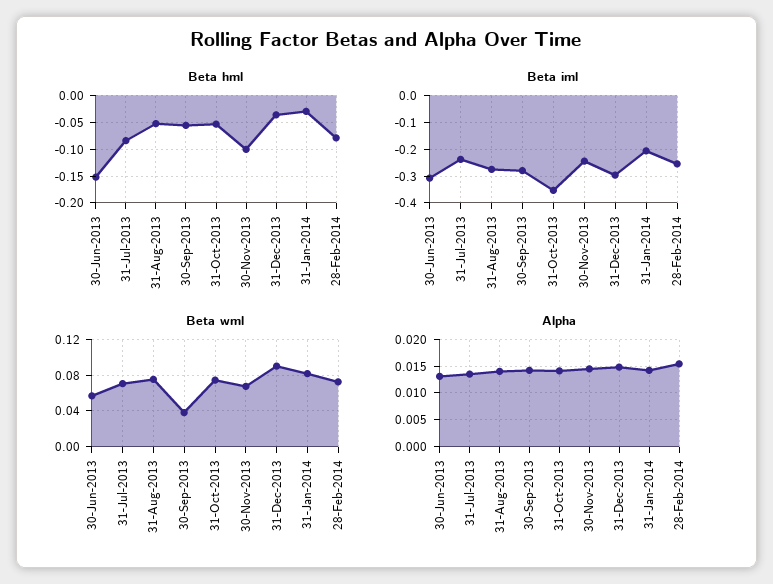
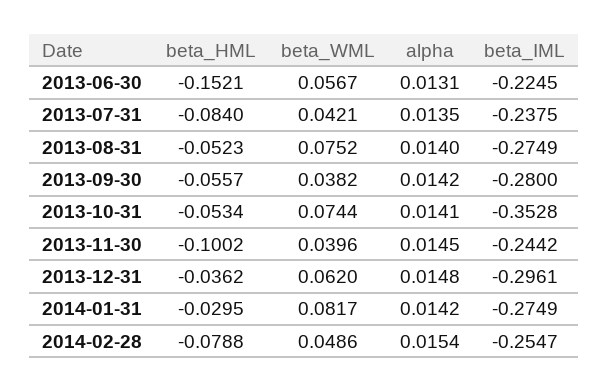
  {
    "Beta hml": {
      "30-Jun-2013": -0.1521,
      "31-Jul-2013": -0.084,
      "31-Aug-2013": -0.0523,
      "30-Sep-2013": -0.0557,
      "31-Oct-2013": -0.0534,
      "30-Nov-2013": -0.1002,
      "31-Dec-2013": -0.0362,
      "31-Jan-2014": -0.0295,
      "28-Feb-2014": -0.0788
    },
    "Beta iml": {
-     "30-Jun-2013": -0.3,
+     "30-Jun-2013": -0.2245,
      "31-Jul-2013": -0.2375,
      "31-Aug-2013": -0.2749,
      "30-Sep-2013": -0.28,
      "31-Oct-2013": -0.3528,
      "30-Nov-2013": -0.2442,
      "31-Dec-2013": -0.2961,
-     "31-Jan-2014": -0.2,
+     "31-Jan-2014": -0.2749,
      "28-Feb-2014": -0.2547
    },
    "Beta wml": {
      "30-Jun-2013": 0.0567,
-     "31-Jul-2013": 0.07,
+     "31-Jul-2013": 0.0421,
      "31-Aug-2013": 0.0752,
      "30-Sep-2013": 0.0382,
      "31-Oct-2013": 0.0744,
-     "30-Nov-2013": 0.07,
+     "30-Nov-2013": 0.0396,
-     "31-Dec-2013": 0.09,
+     "31-Dec-2013": 0.062,
      "31-Jan-2014": 0.0817,
-     "28-Feb-2014": 0.07
+     "28-Feb-2014": 0.0486
    },
    "Alpha": {
      "30-Jun-2013": 0.0131,
      "31-Jul-2013": 0.0135,
      "31-Aug-2013": 0.014,
      "30-Sep-2013": 0.0142,
      "31-Oct-2013": 0.0141,
      "30-Nov-2013": 0.0145,
      "31-Dec-2013": 0.0148,
      "31-Jan-2014": 0.0142,
      "28-Feb-2014": 0.0154
    }
  }

